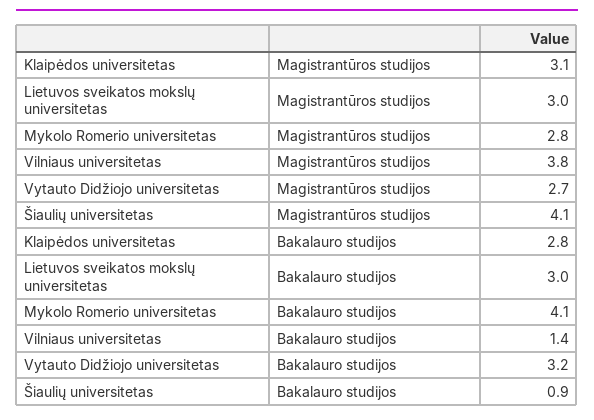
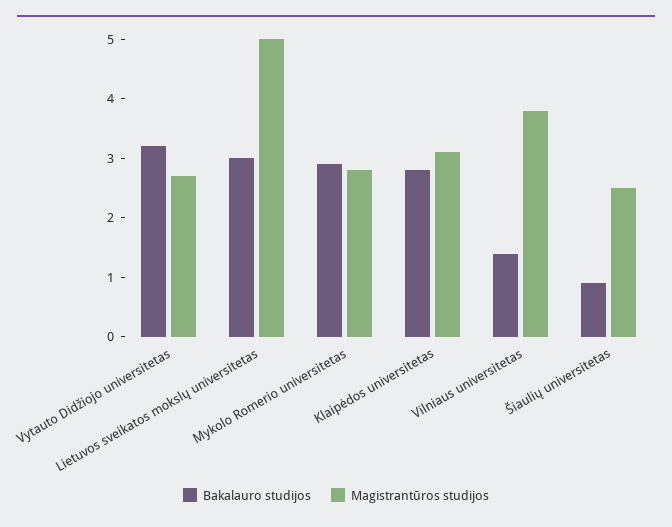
  {
    "Magistrantūros studijos": {
      "Klaipėdos universitetas": 3.1,
-     "Lietuvos sveikatos mokslų universitetas": 3,
+     "Lietuvos sveikatos mokslų universitetas": 5,
      "Mykolo Romerio universitetas": 2.8,
      "Vilniaus universitetas": 3.8,
      "Vytauto Didžiojo universitetas": 2.7,
-     "Šiaulių universitetas": 4.1
+     "Šiaulių universitetas": 2.5
    },
    "Bakalauro studijos": {
      "Klaipėdos universitetas": 2.8,
      "Lietuvos sveikatos mokslų universitetas": 3,
-     "Mykolo Romerio universitetas": 4.1,
+     "Mykolo Romerio universitetas": 3,
      "Vilniaus universitetas": 1.4,
      "Vytauto Didžiojo universitetas": 3.2,
      "Šiaulių universitetas": 0.9
    }
  }

